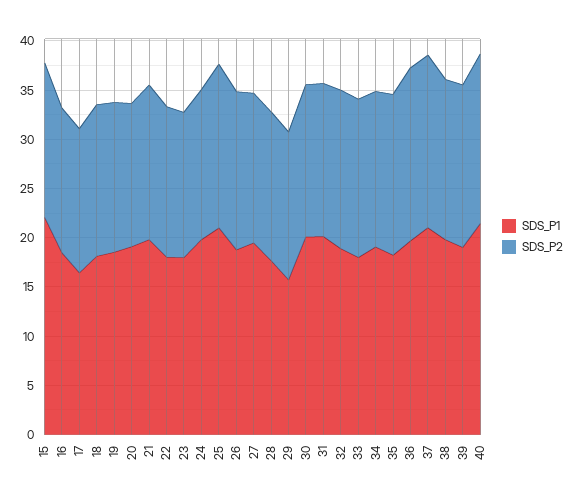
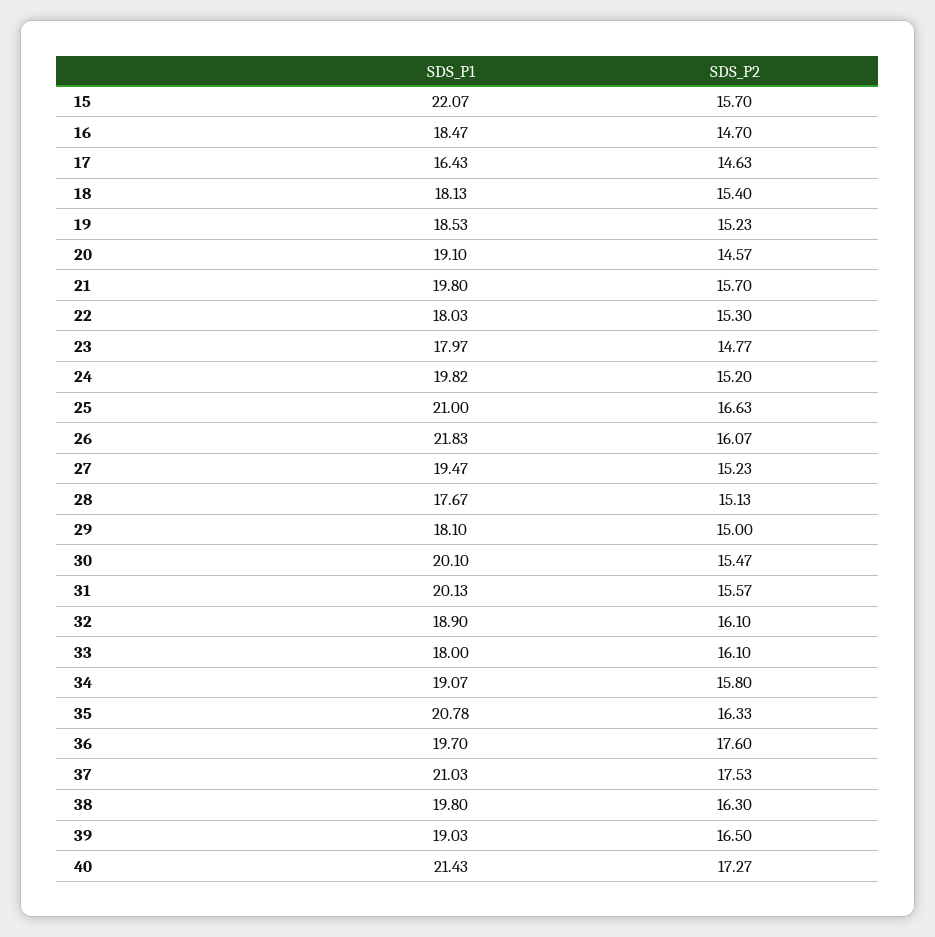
  {
    "SDS_P1": {
      "15": 22.07,
      "16": 18.47,
      "17": 16.43,
      "18": 18.13,
      "19": 18.53,
      "20": 19.1,
      "21": 19.8,
      "22": 18.03,
      "23": 17.97,
      "24": 19.82,
      "25": 21,
-     "26": 19,
+     "26": 21.83,
      "27": 19.47,
      "28": 17.67,
-     "29": 16,
+     "29": 18.1,
      "30": 20.1,
      "31": 20.13,
      "32": 18.9,
      "33": 18,
      "34": 19.07,
-     "35": 18,
+     "35": 20.78,
      "36": 19.7,
      "37": 21.03,
      "38": 19.8,
      "39": 19.03,
      "40": 21.43
    },
    "SDS_P2": {
      "15": 15.7,
      "16": 14.7,
      "17": 14.63,
      "18": 15.4,
      "19": 15.23,
      "20": 14.57,
      "21": 15.7,
      "22": 15.3,
      "23": 14.77,
      "24": 15.2,
      "25": 16.63,
      "26": 16.07,
      "27": 15.23,
      "28": 15.13,
      "29": 15,
      "30": 15.47,
      "31": 15.57,
      "32": 16.1,
      "33": 16.1,
      "34": 15.8,
      "35": 16.33,
      "36": 17.6,
      "37": 17.53,
      "38": 16.3,
      "39": 16.5,
      "40": 17.27
    }
  }

